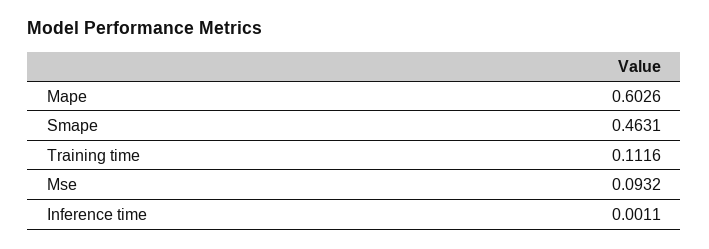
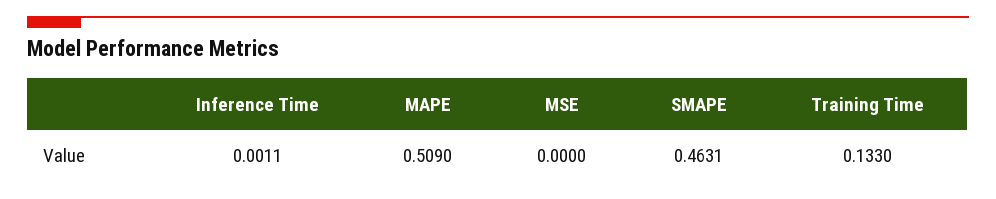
  {
-   "Mape": 0.6026,
+   "Mape": 0.509,
    "Smape": 0.4631,
-   "Training time": 0.1116,
+   "Training time": 0.133,
-   "Mse": 0.0932,
+   "Mse": 0,
    "Inference time": 0.0011
  }

